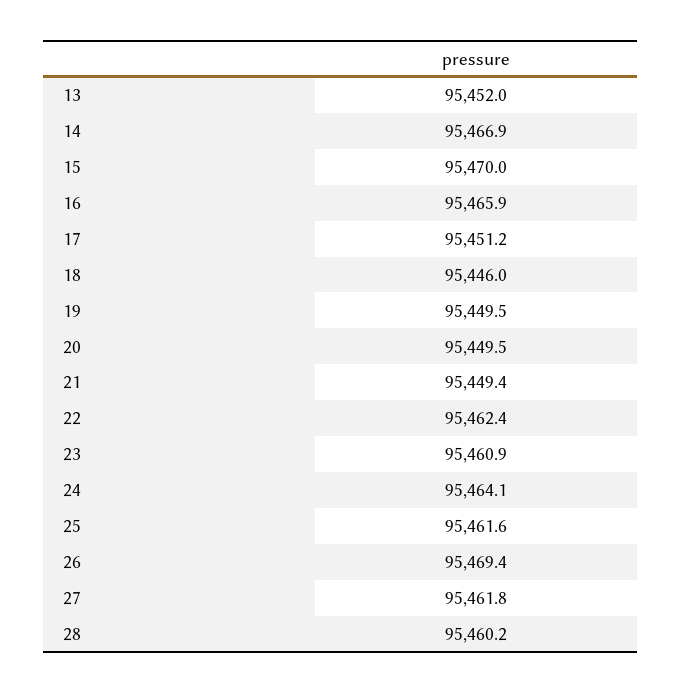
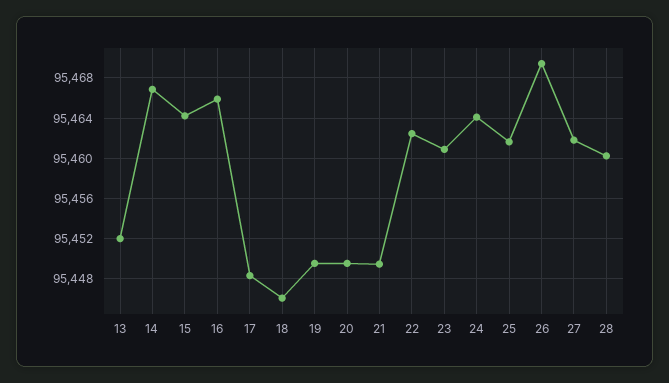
  {
    "13": 95452,
    "14": 95466.9,
-   "15": 95470,
+   "15": 95464,
    "16": 95465.9,
-   "17": 95451.2,
+   "17": 95448,
    "18": 95446,
    "19": 95449.5,
    "20": 95449.5,
    "21": 95449.4,
    "22": 95462.4,
    "23": 95460.9,
    "24": 95464.1,
    "25": 95461.6,
    "26": 95469.4,
    "27": 95461.8,
    "28": 95460.2
  }

